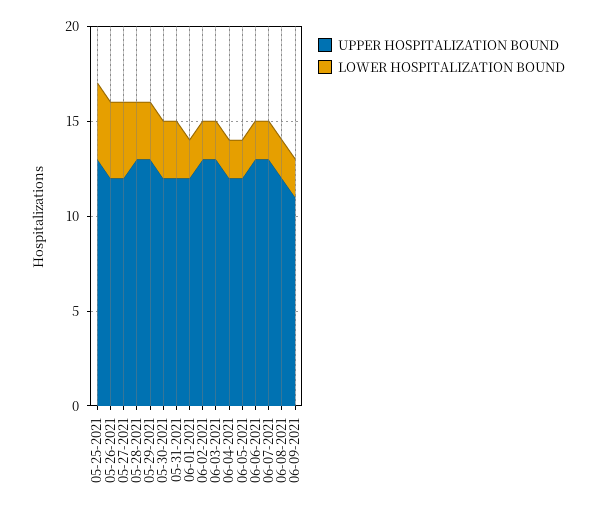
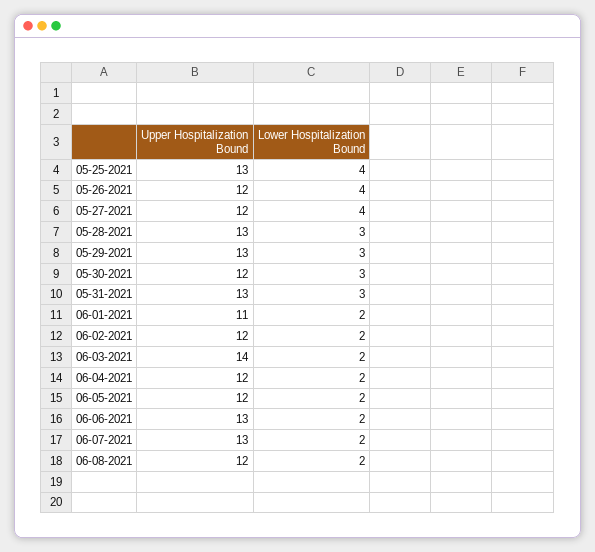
  {
    "UPPER HOSPITALIZATION BOUND": {
      "05-25-2021": 13,
      "05-26-2021": 12,
      "05-27-2021": 12,
      "05-28-2021": 13,
      "05-29-2021": 13,
      "05-30-2021": 12,
-     "05-31-2021": 12,
+     "05-31-2021": 13,
-     "06-01-2021": 12,
+     "06-01-2021": 11,
-     "06-02-2021": 13,
+     "06-02-2021": 12,
-     "06-03-2021": 13,
+     "06-03-2021": 14,
      "06-04-2021": 12,
      "06-05-2021": 12,
      "06-06-2021": 13,
      "06-07-2021": 13,
-     "06-08-2021": 12,
+     "06-08-2021": 12
-     "06-09-2021": 11
    },
    "LOWER HOSPITALIZATION BOUND": {
      "05-25-2021": 4,
      "05-26-2021": 4,
      "05-27-2021": 4,
      "05-28-2021": 3,
      "05-29-2021": 3,
      "05-30-2021": 3,
      "05-31-2021": 3,
      "06-01-2021": 2,
      "06-02-2021": 2,
      "06-03-2021": 2,
      "06-04-2021": 2,
      "06-05-2021": 2,
      "06-06-2021": 2,
      "06-07-2021": 2,
-     "06-08-2021": 2,
+     "06-08-2021": 2
-     "06-09-2021": 2
    }
  }

